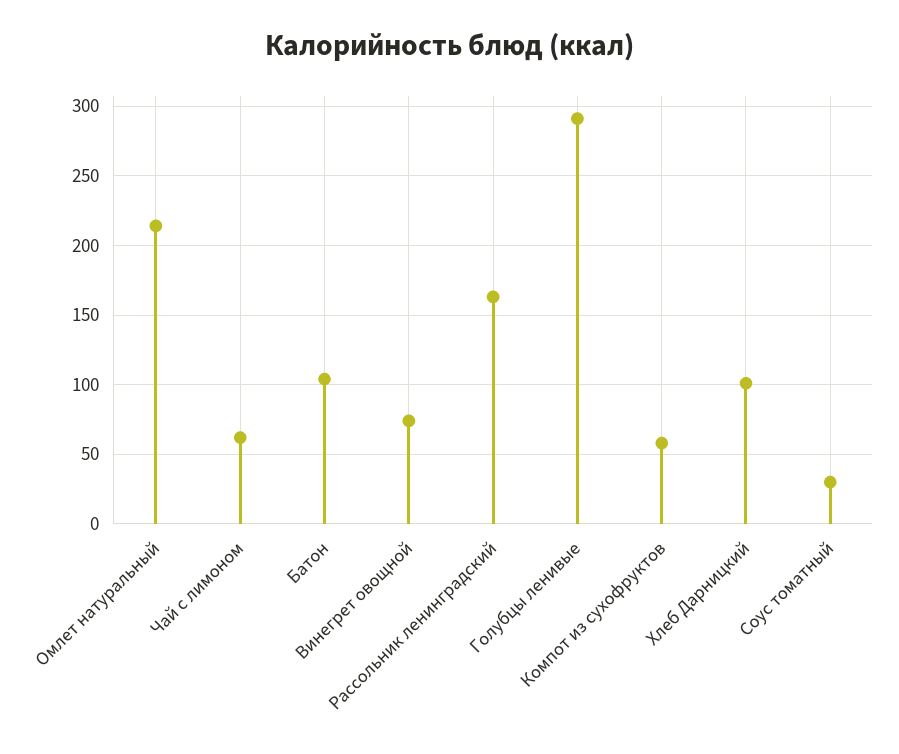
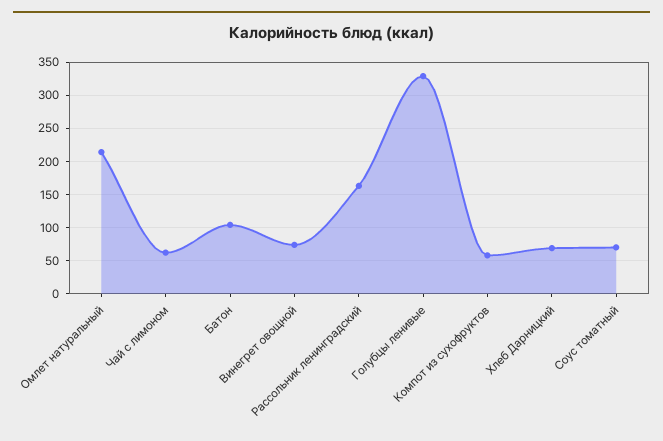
  {
    "Омлет натуральный": 215,
    "Чай с лимоном": 60,
    "Батон": 105,
    "Винегрет овощной": 75,
    "Рассольник ленинградский": 165,
-   "Голубцы ленивые": 290,
+   "Голубцы ленивые": 330,
    "Компот из сухофруктов": 60,
-   "Хлеб Дарницкий": 100,
+   "Хлеб Дарницкий": 70,
-   "Соус томатный": 30
+   "Соус томатный": 70
  }

